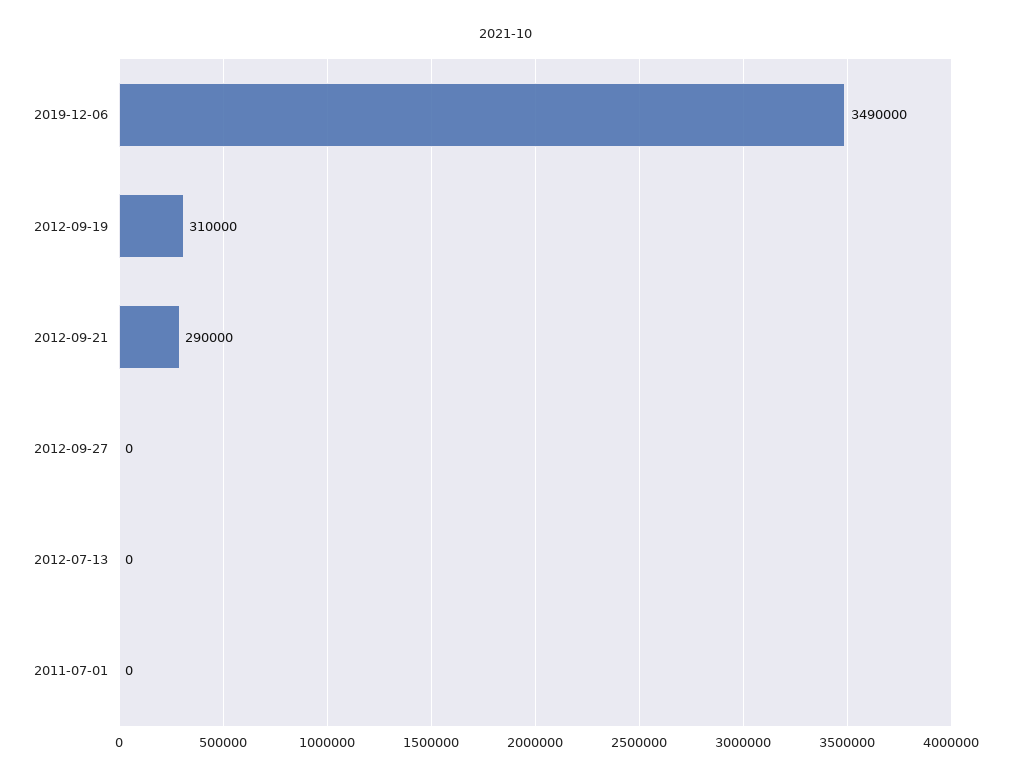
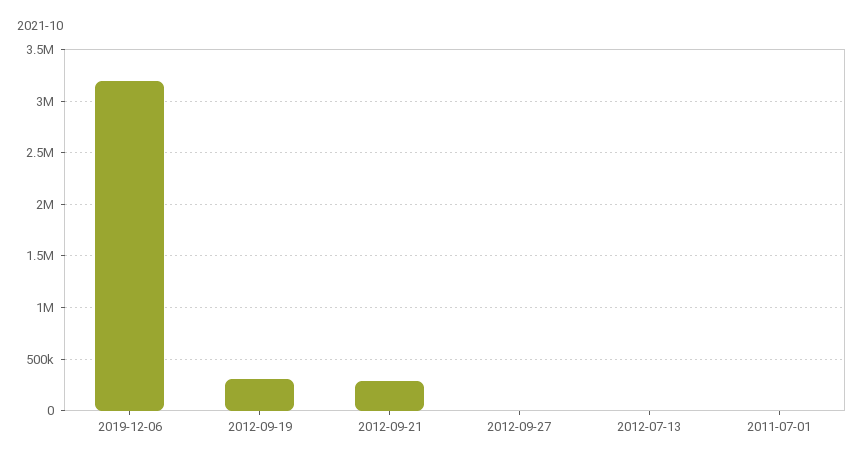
  {
-   "2019-12-06": 3490000,
+   "2019-12-06": 3200000,
    "2012-09-19": 310000,
    "2012-09-21": 290000,
    "2012-09-27": 0,
    "2012-07-13": 0,
    "2011-07-01": 0
  }

